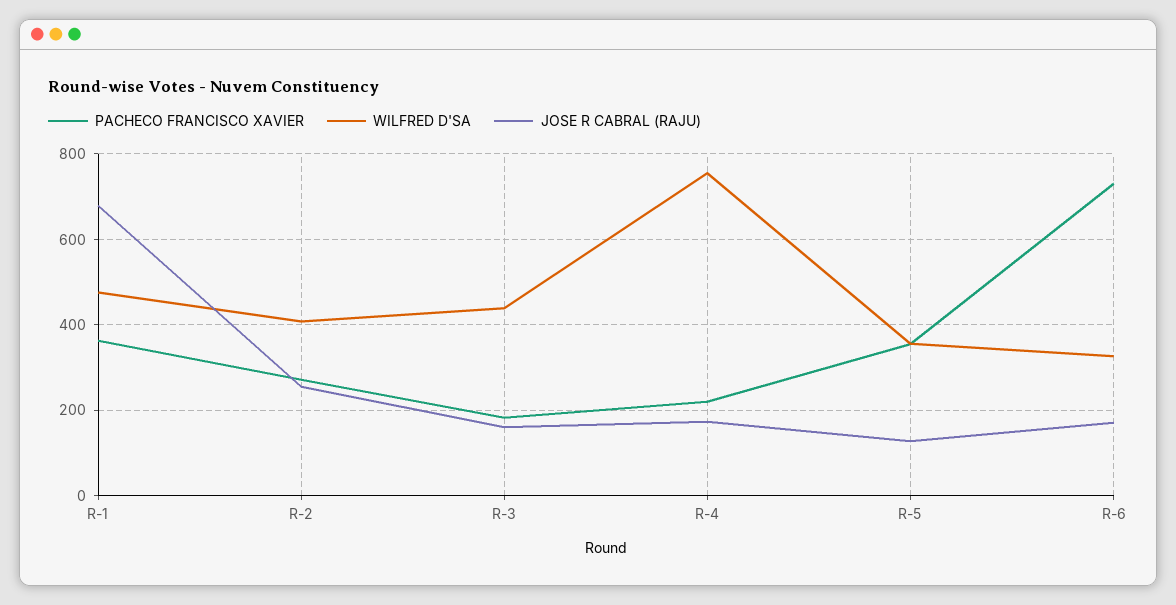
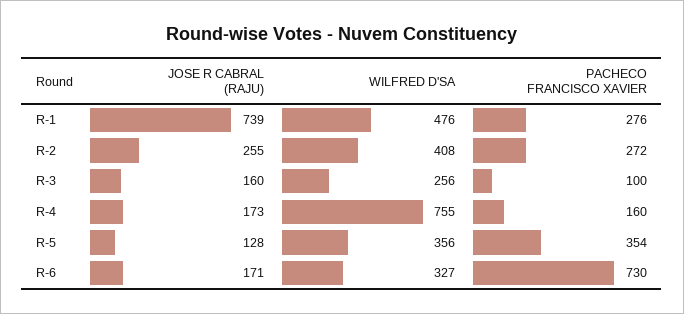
  {
    "PACHECO FRANCISCO XAVIER": {
-     "R-1": 360,
+     "R-1": 276,
      "R-2": 272,
-     "R-3": 180,
+     "R-3": 100,
-     "R-4": 220,
+     "R-4": 160,
      "R-5": 354,
      "R-6": 730
    },
    "WILFRED D'SA": {
      "R-1": 476,
      "R-2": 408,
-     "R-3": 440,
+     "R-3": 256,
      "R-4": 755,
      "R-5": 356,
      "R-6": 327
    },
    "JOSE R CABRAL (RAJU)": {
-     "R-1": 680,
+     "R-1": 739,
      "R-2": 255,
      "R-3": 160,
      "R-4": 173,
      "R-5": 128,
      "R-6": 171
    }
  }

